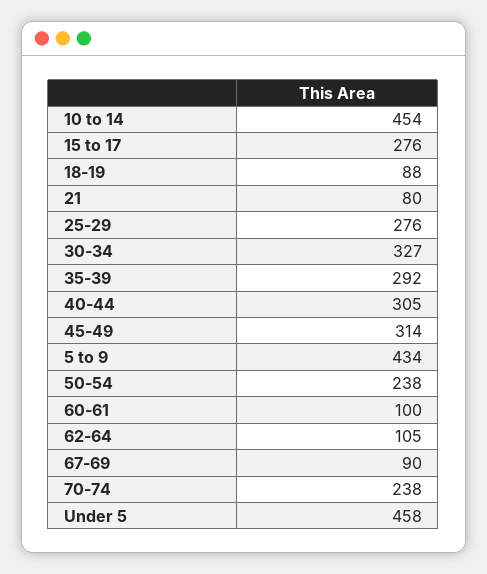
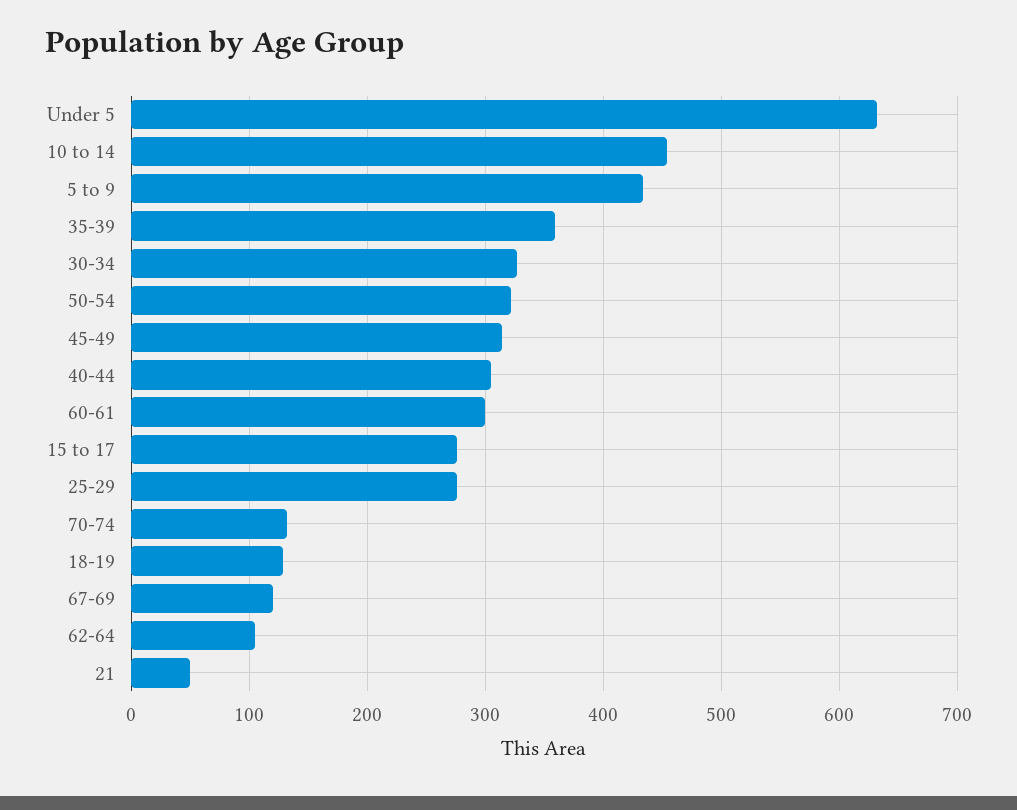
  {
    "10 to 14": 454,
    "15 to 17": 276,
-   "18-19": 88,
+   "18-19": 130,
-   "21": 80,
+   "21": 50,
    "25-29": 276,
    "30-34": 327,
-   "35-39": 292,
+   "35-39": 360,
    "40-44": 305,
    "45-49": 314,
    "5 to 9": 434,
-   "50-54": 238,
+   "50-54": 320,
-   "60-61": 100,
+   "60-61": 300,
    "62-64": 105,
-   "67-69": 90,
+   "67-69": 120,
-   "70-74": 238,
+   "70-74": 130,
-   "Under 5": 458
+   "Under 5": 630
  }

